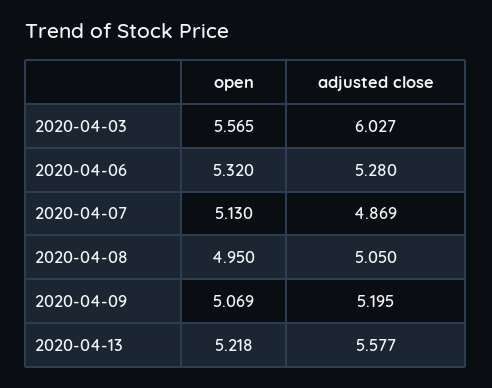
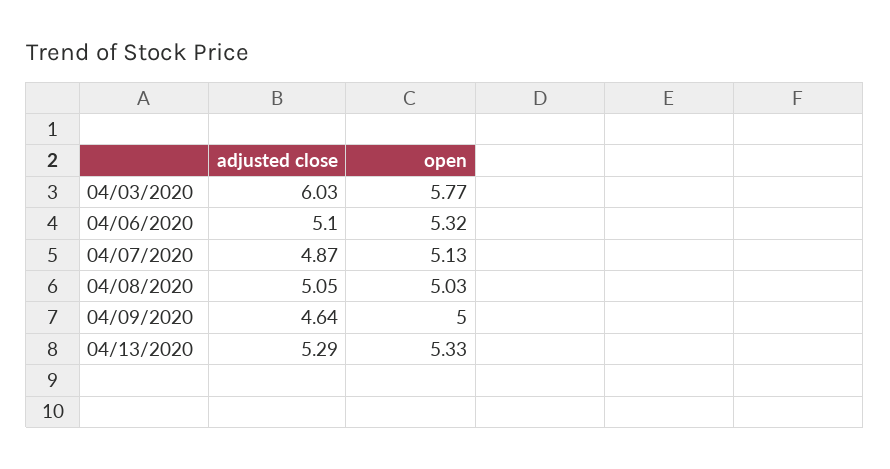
  {
    "open": {
-     "2020-04-03": 5.565,
+     "2020-04-03": 5.77,
      "2020-04-06": 5.32,
      "2020-04-07": 5.13,
-     "2020-04-08": 4.95,
+     "2020-04-08": 5.03,
-     "2020-04-09": 5.069,
+     "2020-04-09": 5,
-     "2020-04-13": 5.218
+     "2020-04-13": 5.33
    },
    "adjusted close": {
      "2020-04-03": 6.027,
-     "2020-04-06": 5.28,
+     "2020-04-06": 5.1,
      "2020-04-07": 4.869,
      "2020-04-08": 5.05,
-     "2020-04-09": 5.195,
+     "2020-04-09": 4.64,
-     "2020-04-13": 5.577
+     "2020-04-13": 5.29
    }
  }

